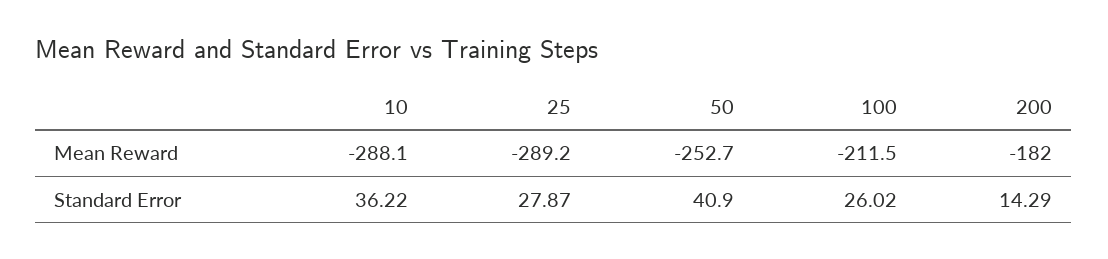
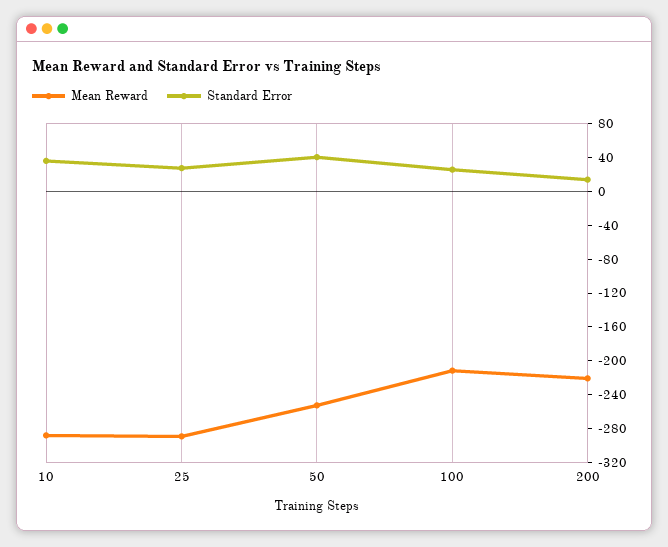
  {
    "Mean Reward": {
      "10": -288.1,
      "25": -289.2,
      "50": -252.7,
      "100": -211.5,
-     "200": -182
+     "200": -220
    },
    "Standard Error": {
      "10": 36.22,
      "25": 27.87,
      "50": 40.9,
      "100": 26.02,
      "200": 14.29
    }
  }

